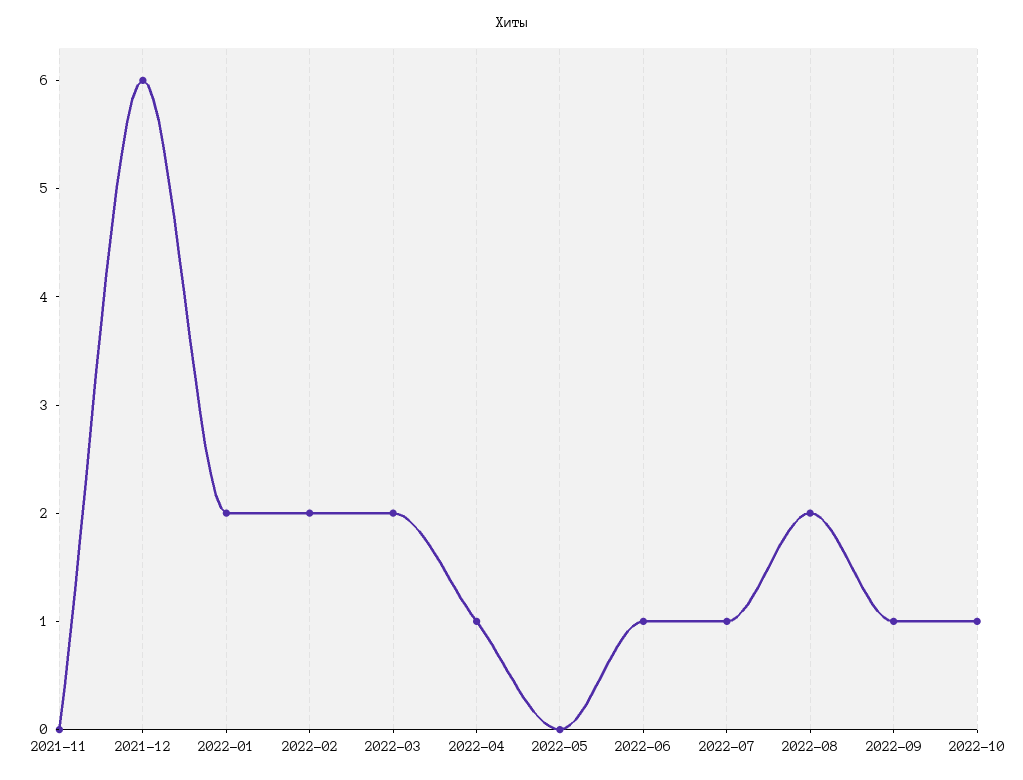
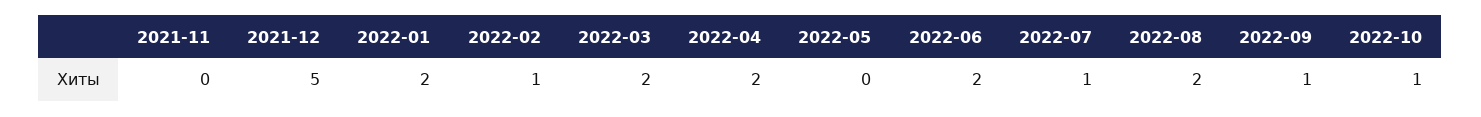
  {
    "2021-11": 0,
-   "2021-12": 6,
+   "2021-12": 5,
    "2022-01": 2,
-   "2022-02": 2,
+   "2022-02": 1,
    "2022-03": 2,
-   "2022-04": 1,
+   "2022-04": 2,
    "2022-05": 0,
-   "2022-06": 1,
+   "2022-06": 2,
    "2022-07": 1,
    "2022-08": 2,
    "2022-09": 1,
    "2022-10": 1
  }

